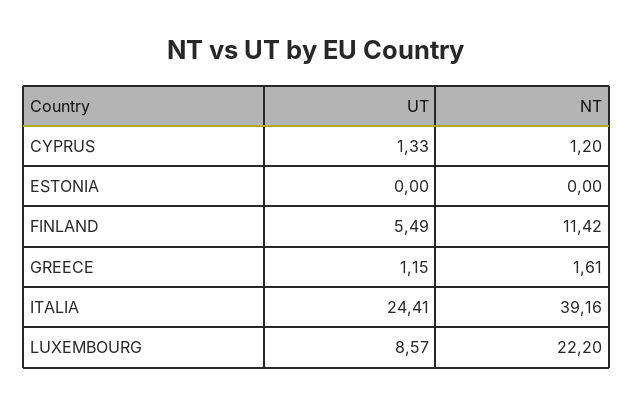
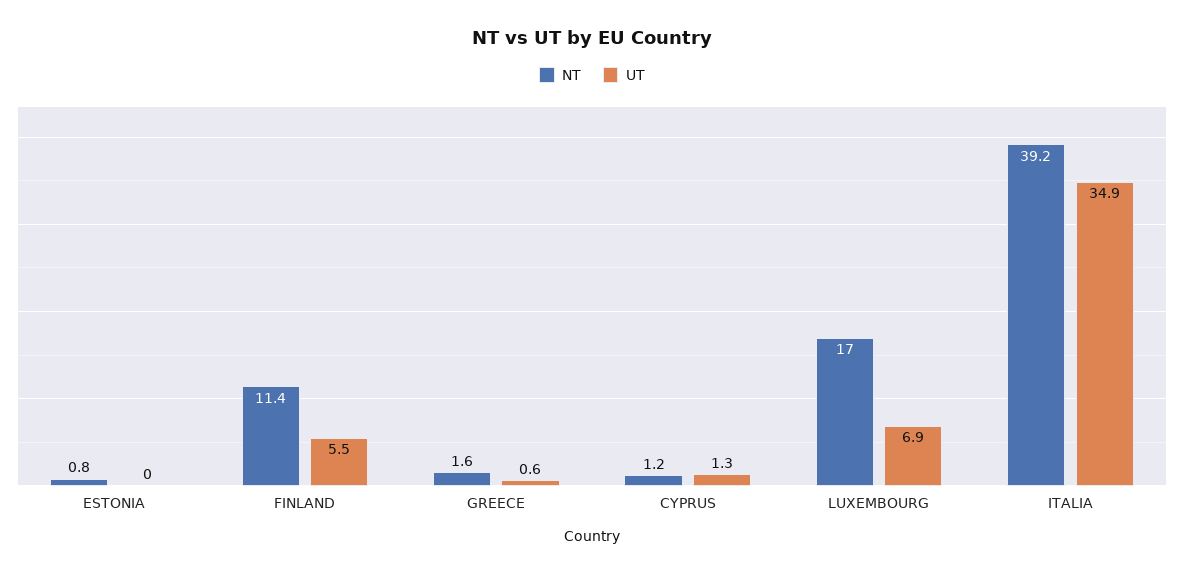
  {
    "UT": {
      "CYPRUS": 1.33,
      "ESTONIA": 0,
      "FINLAND": 5.49,
-     "GREECE": 1.15,
+     "GREECE": 0.6,
-     "ITALIA": 24.41,
+     "ITALIA": 34.9,
-     "LUXEMBOURG": 8.57
+     "LUXEMBOURG": 6.9
    },
    "NT": {
      "CYPRUS": 1.2,
-     "ESTONIA": 0,
+     "ESTONIA": 0.8,
      "FINLAND": 11.42,
      "GREECE": 1.61,
      "ITALIA": 39.16,
-     "LUXEMBOURG": 22.2
+     "LUXEMBOURG": 17
    }
  }

